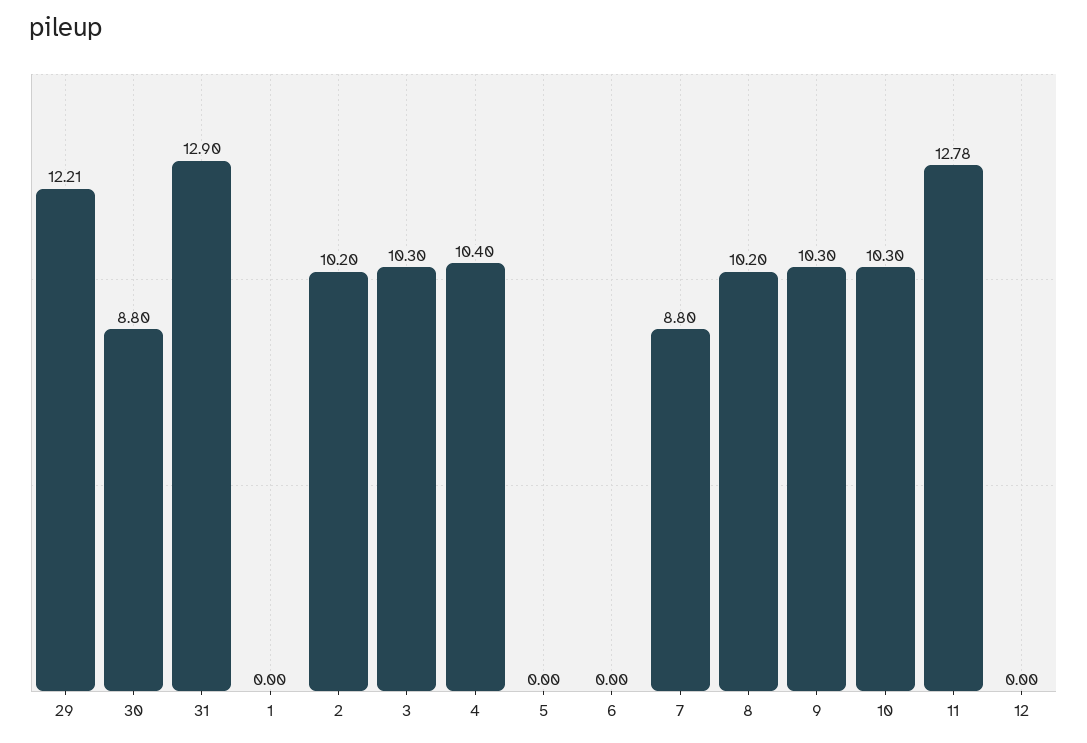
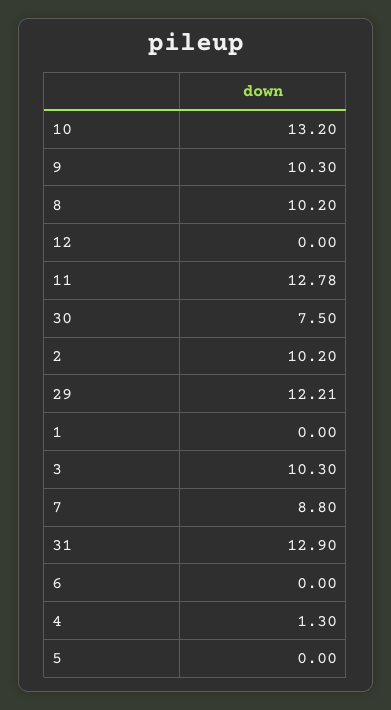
  {
    "29": 12.21,
-   "30": 8.8,
+   "30": 7.5,
    "31": 12.9,
    "1": 0,
    "2": 10.2,
    "3": 10.3,
-   "4": 10.4,
+   "4": 1.3,
    "5": 0,
    "6": 0,
    "7": 8.8,
    "8": 10.2,
    "9": 10.3,
-   "10": 10.3,
+   "10": 13.2,
    "11": 12.78,
    "12": 0
  }

